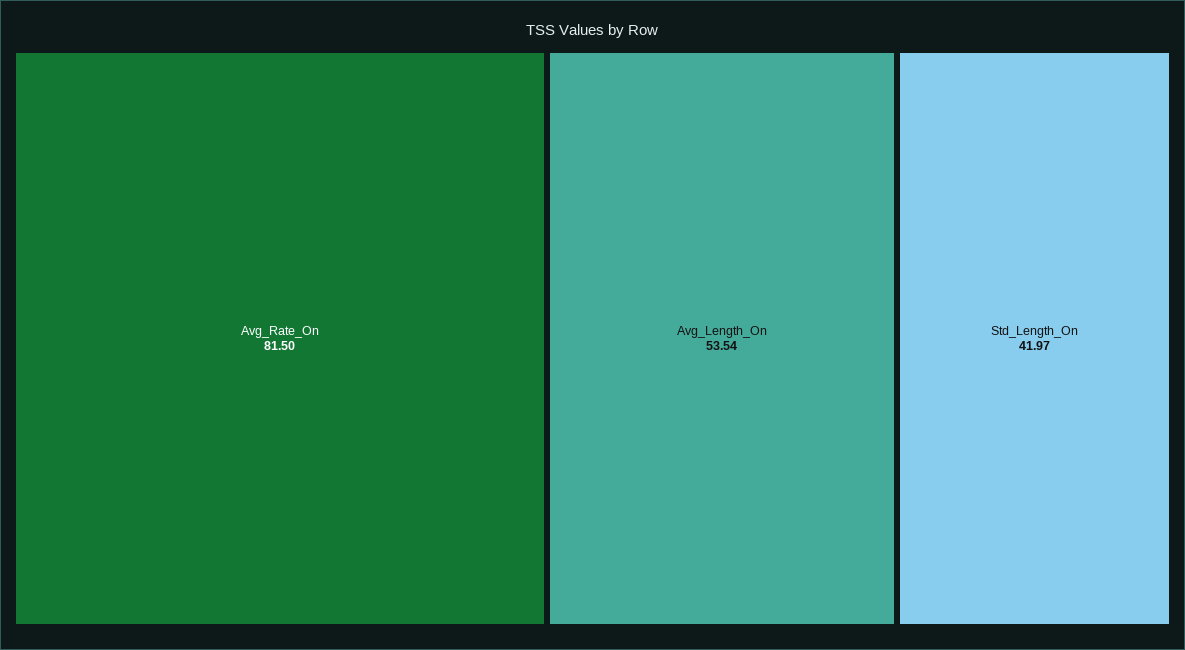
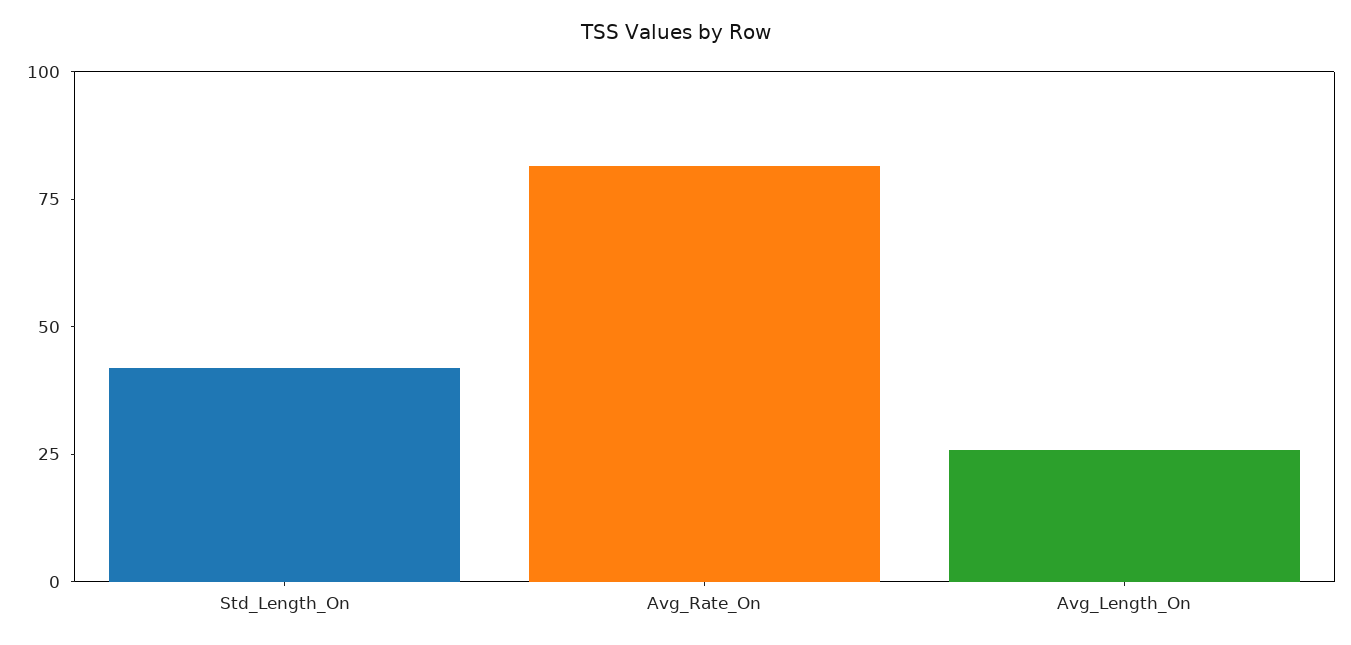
  {
    "Avg_Rate_On": 81.5,
-   "Avg_Length_On": 53.54,
+   "Avg_Length_On": 25,
    "Std_Length_On": 41.97
  }

